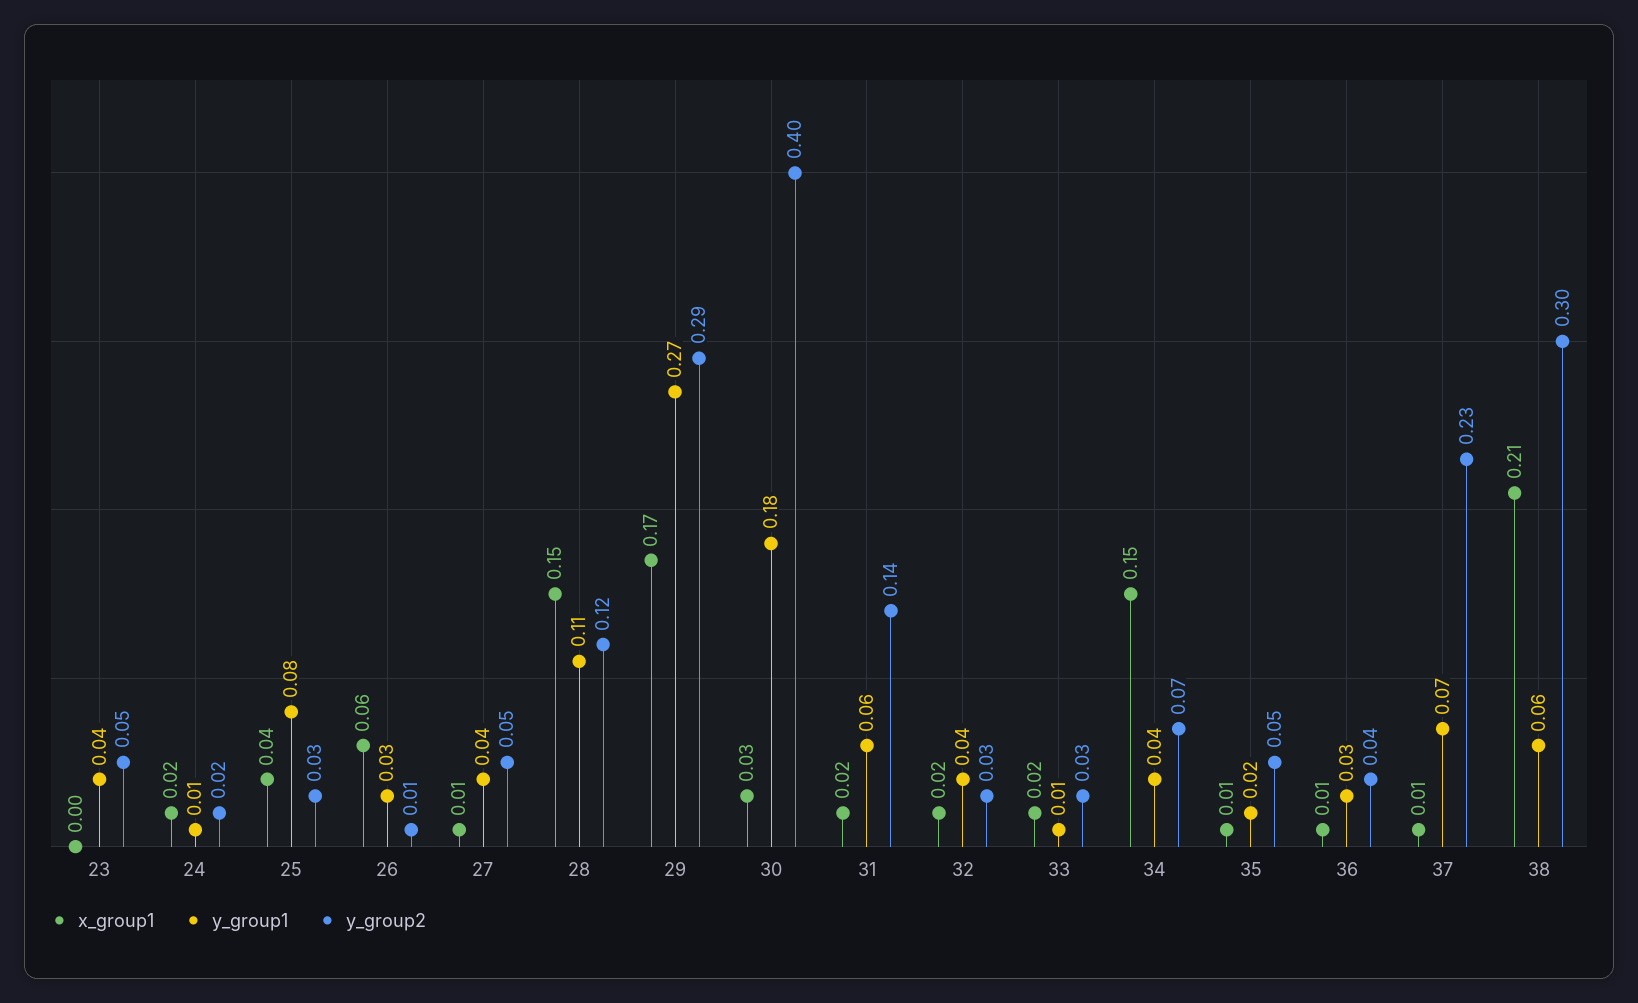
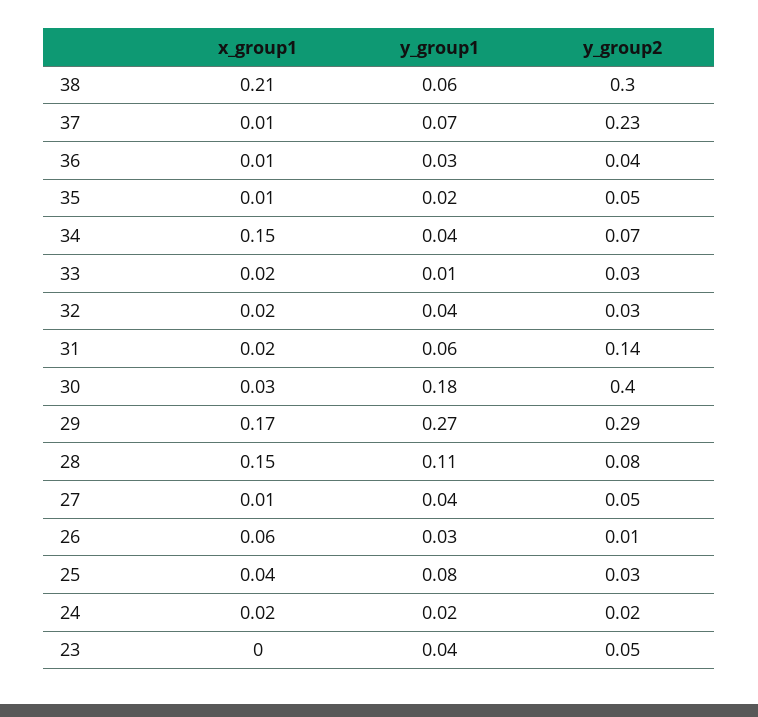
  {
    "x_group1": {
      "23": 0,
      "24": 0.02,
      "25": 0.04,
      "26": 0.06,
      "27": 0.01,
      "28": 0.15,
      "29": 0.17,
      "30": 0.03,
      "31": 0.02,
      "32": 0.02,
      "33": 0.02,
      "34": 0.15,
      "35": 0.01,
      "36": 0.01,
      "37": 0.01,
      "38": 0.21
    },
    "y_group1": {
      "23": 0.04,
-     "24": 0.01,
+     "24": 0.02,
      "25": 0.08,
      "26": 0.03,
      "27": 0.04,
      "28": 0.11,
      "29": 0.27,
      "30": 0.18,
      "31": 0.06,
      "32": 0.04,
      "33": 0.01,
      "34": 0.04,
      "35": 0.02,
      "36": 0.03,
      "37": 0.07,
      "38": 0.06
    },
    "y_group2": {
      "23": 0.05,
      "24": 0.02,
      "25": 0.03,
      "26": 0.01,
      "27": 0.05,
-     "28": 0.12,
+     "28": 0.08,
      "29": 0.29,
      "30": 0.4,
      "31": 0.14,
      "32": 0.03,
      "33": 0.03,
      "34": 0.07,
      "35": 0.05,
      "36": 0.04,
      "37": 0.23,
      "38": 0.3
    }
  }

